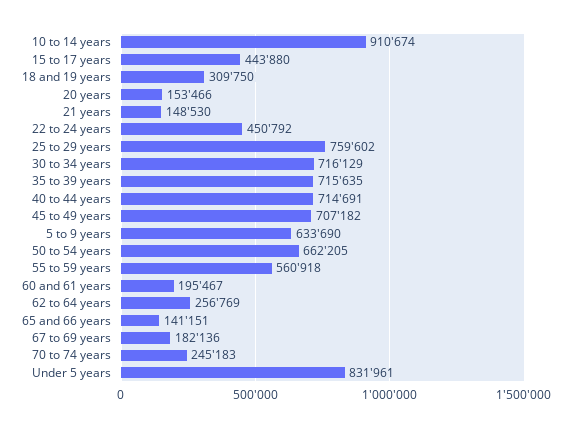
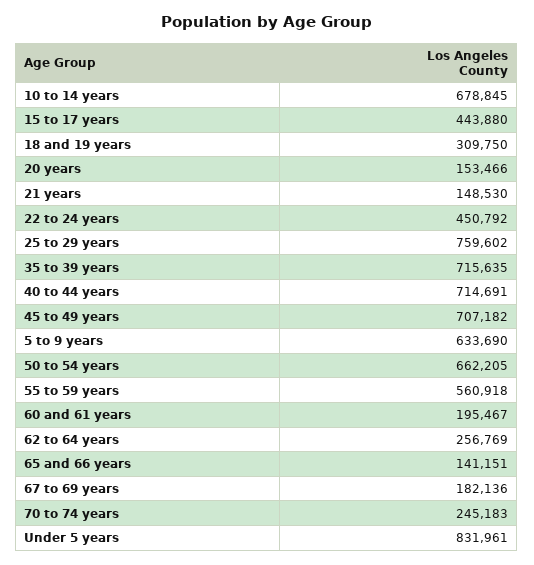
  {
-   "10 to 14 years": 910674,
+   "10 to 14 years": 678845,
    "15 to 17 years": 443880,
    "18 and 19 years": 309750,
    "20 years": 153466,
    "21 years": 148530,
    "22 to 24 years": 450792,
    "25 to 29 years": 759602,
-   "30 to 34 years": 716129,
    "35 to 39 years": 715635,
    "40 to 44 years": 714691,
    "45 to 49 years": 707182,
    "5 to 9 years": 633690,
    "50 to 54 years": 662205,
    "55 to 59 years": 560918,
    "60 and 61 years": 195467,
    "62 to 64 years": 256769,
    "65 and 66 years": 141151,
    "67 to 69 years": 182136,
    "70 to 74 years": 245183,
    "Under 5 years": 831961
  }

